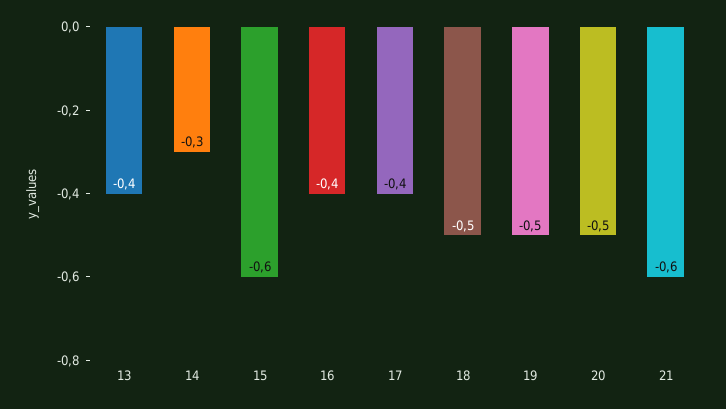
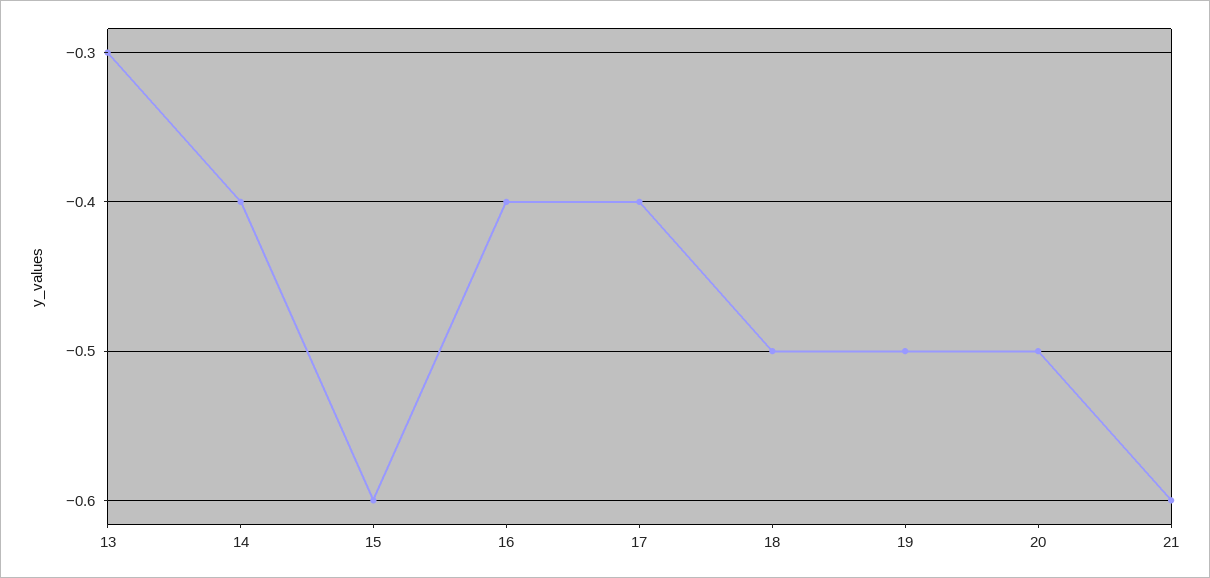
  {
-   "13": -0.4,
+   "13": -0.3,
-   "14": -0.3,
+   "14": -0.4,
    "15": -0.6,
    "16": -0.4,
    "17": -0.4,
    "18": -0.5,
    "19": -0.5,
    "20": -0.5,
    "21": -0.6
  }

